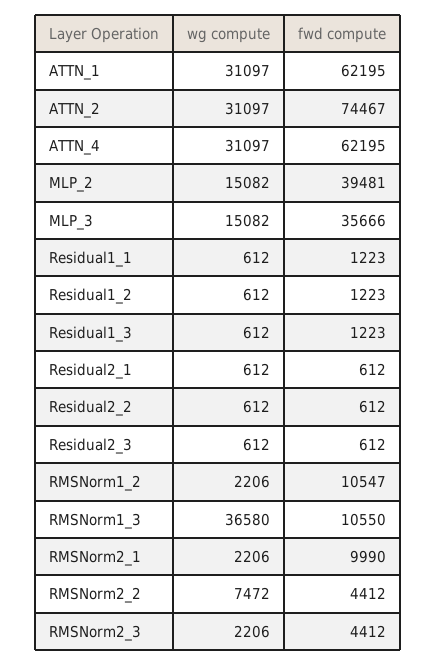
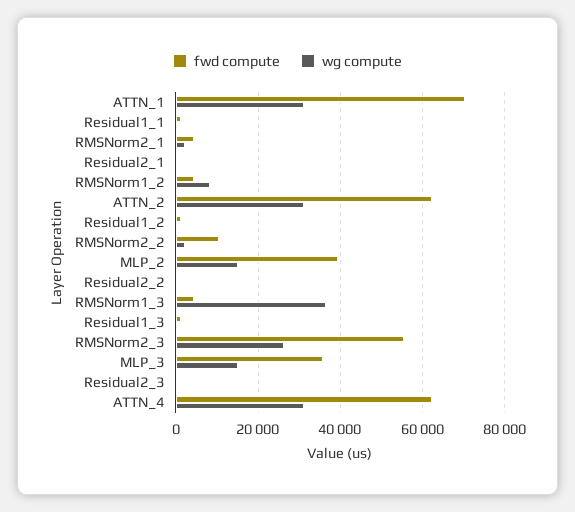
  {
    "wg compute": {
      "ATTN_1": 31097,
      "ATTN_2": 31097,
      "ATTN_4": 31097,
      "MLP_2": 15082,
      "MLP_3": 15082,
      "Residual1_1": 612,
      "Residual1_2": 612,
      "Residual1_3": 612,
      "Residual2_1": 612,
      "Residual2_2": 612,
      "Residual2_3": 612,
-     "RMSNorm1_2": 2206,
+     "RMSNorm1_2": 8000,
      "RMSNorm1_3": 36580,
      "RMSNorm2_1": 2206,
-     "RMSNorm2_2": 7472,
+     "RMSNorm2_2": 2000,
-     "RMSNorm2_3": 2206
+     "RMSNorm2_3": 26000
    },
    "fwd compute": {
-     "ATTN_1": 62195,
+     "ATTN_1": 70000,
-     "ATTN_2": 74467,
+     "ATTN_2": 62000,
      "ATTN_4": 62195,
      "MLP_2": 39481,
      "MLP_3": 35666,
      "Residual1_1": 1223,
      "Residual1_2": 1223,
      "Residual1_3": 1223,
      "Residual2_1": 612,
      "Residual2_2": 612,
      "Residual2_3": 612,
-     "RMSNorm1_2": 10547,
+     "RMSNorm1_2": 4000,
-     "RMSNorm1_3": 10550,
+     "RMSNorm1_3": 4000,
-     "RMSNorm2_1": 9990,
+     "RMSNorm2_1": 4000,
-     "RMSNorm2_2": 4412,
+     "RMSNorm2_2": 10000,
-     "RMSNorm2_3": 4412
+     "RMSNorm2_3": 56000
    }
  }

